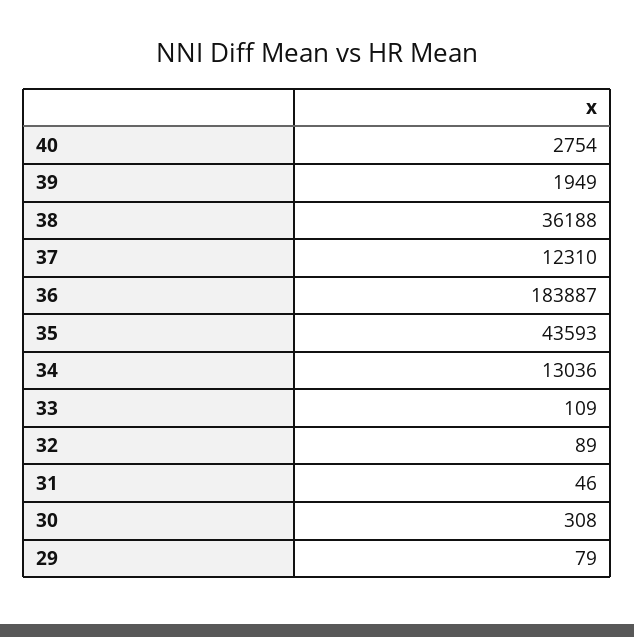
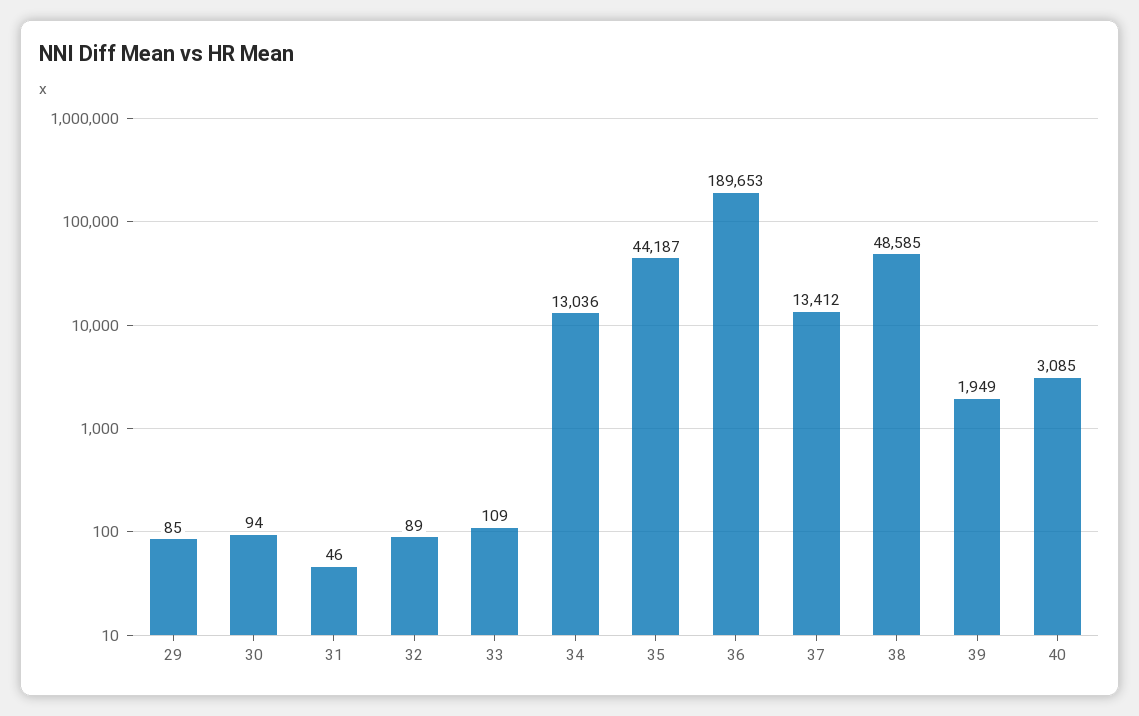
  {
-   "40": 2754,
+   "40": 3085,
    "39": 1949,
-   "38": 36188,
+   "38": 48585,
-   "37": 12310,
+   "37": 13412,
-   "36": 183887,
+   "36": 189653,
-   "35": 43593,
+   "35": 44187,
    "34": 13036,
    "33": 109,
    "32": 89,
    "31": 46,
-   "30": 308,
+   "30": 94,
-   "29": 79
+   "29": 85
  }

